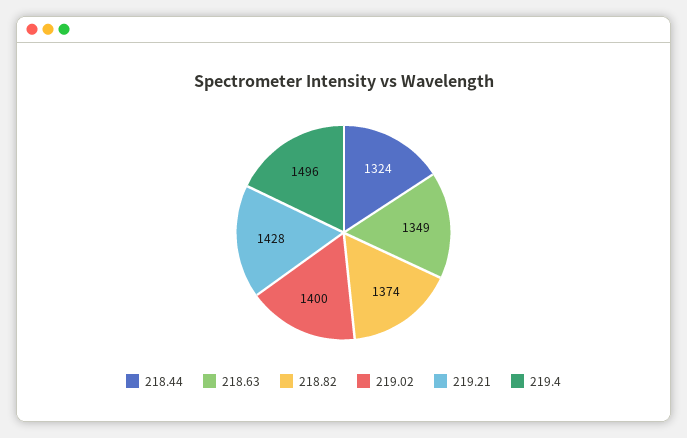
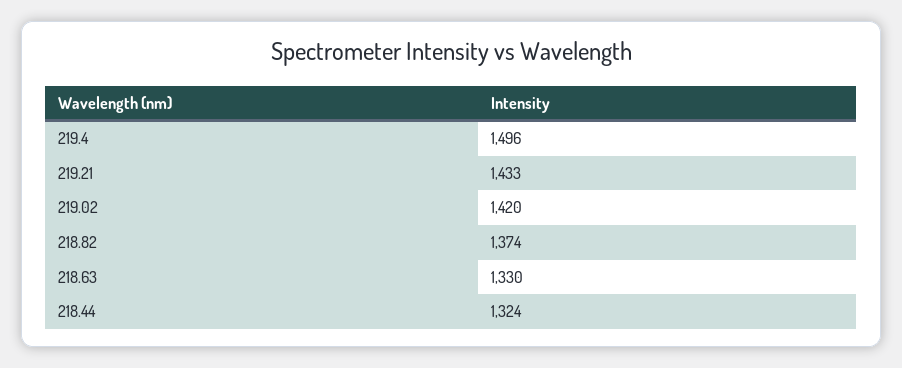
  {
    "218.44": 1324,
-   "218.63": 1349,
+   "218.63": 1330,
    "218.82": 1374,
-   "219.02": 1400,
+   "219.02": 1420,
-   "219.21": 1428,
+   "219.21": 1433,
    "219.4": 1496
  }

